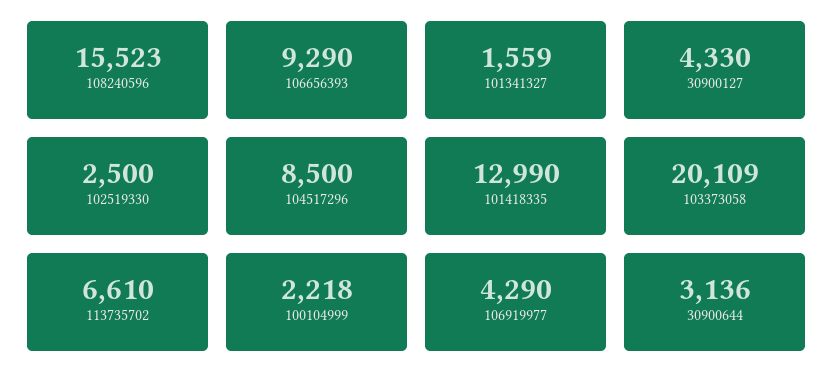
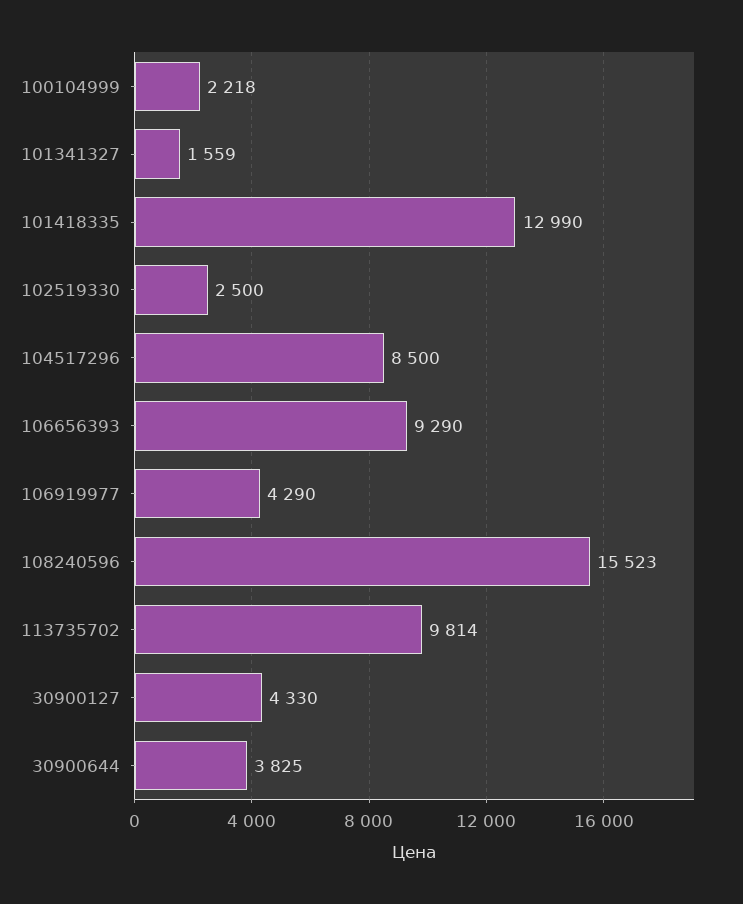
  {
    "108240596": 15523,
    "106656393": 9290,
    "101341327": 1559,
    "30900127": 4330,
    "102519330": 2500,
    "104517296": 8500,
    "101418335": 12990,
-   "103373058": 20109,
-   "113735702": 6610,
+   "113735702": 9814,
    "100104999": 2218,
    "106919977": 4290,
-   "30900644": 3136
+   "30900644": 3825
  }

